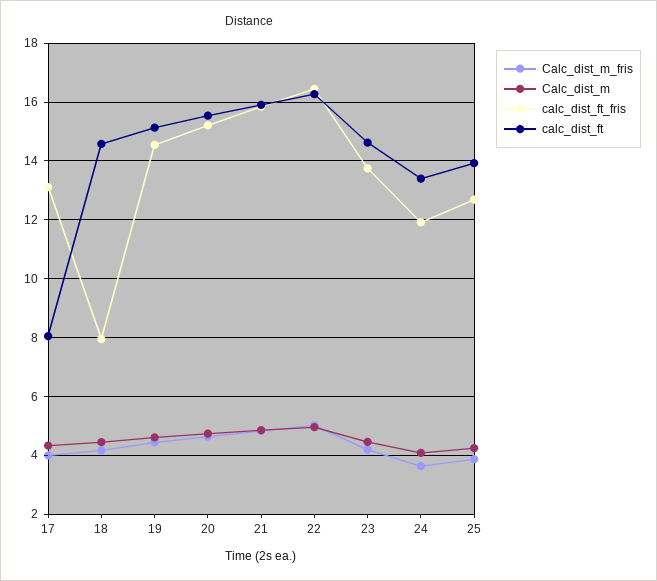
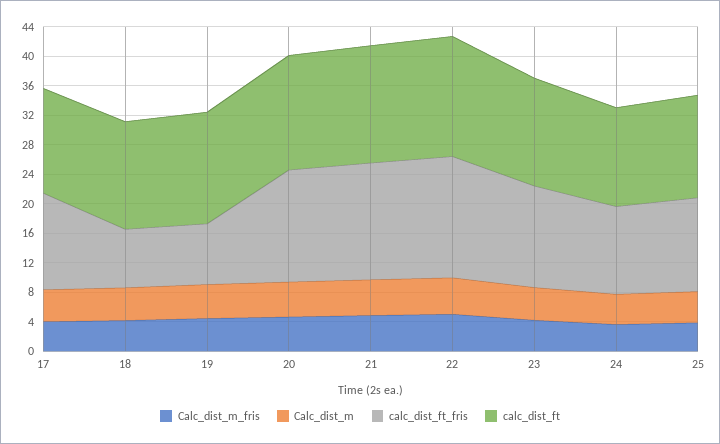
  {
    "Calc_dist_m_fris": {
      "17": 4,
      "18": 4.25,
      "19": 4.5,
      "20": 4.75,
      "21": 4.75,
      "22": 5,
      "23": 4.25,
      "24": 3.75,
      "25": 3.75
    },
    "Calc_dist_m": {
      "17": 4.25,
      "18": 4.5,
      "19": 4.5,
      "20": 4.75,
      "21": 4.75,
      "22": 5,
      "23": 4.5,
      "24": 4,
      "25": 4.25
    },
    "calc_dist_ft_fris": {
      "17": 13,
      "18": 8,
-     "19": 14.5,
+     "19": 8,
      "20": 15.25,
      "21": 15.75,
      "22": 16.5,
      "23": 13.75,
      "24": 12,
      "25": 12.75
    },
    "calc_dist_ft": {
-     "17": 8,
+     "17": 14,
      "18": 14.5,
      "19": 15.25,
      "20": 15.5,
      "21": 16,
      "22": 16.25,
      "23": 14.5,
      "24": 13.5,
      "25": 14
    }
  }

